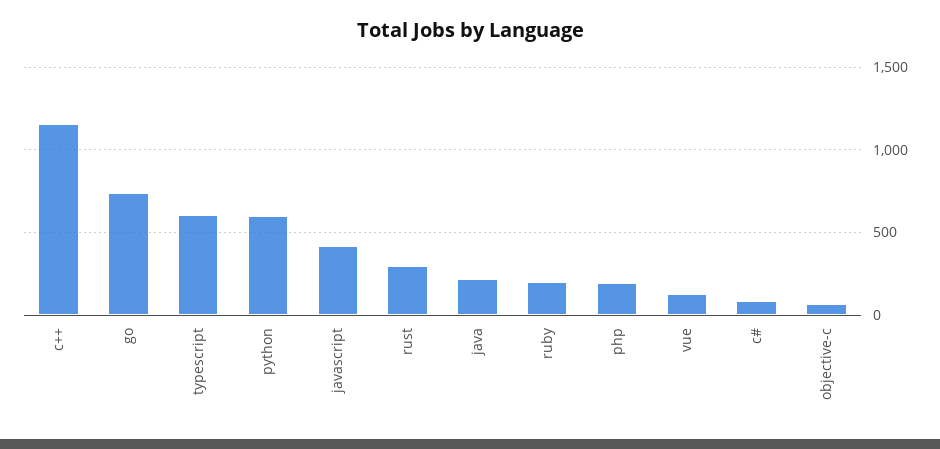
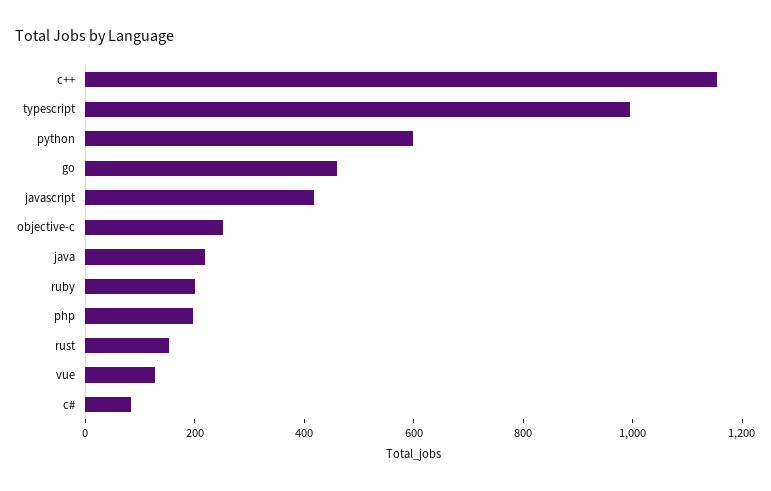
  {
    "c++": 1150,
-   "go": 750,
+   "go": 450,
-   "typescript": 600,
+   "typescript": 1000,
    "python": 600,
    "javascript": 400,
-   "rust": 300,
+   "rust": 150,
    "java": 200,
    "ruby": 200,
    "php": 200,
    "vue": 150,
    "c#": 100,
-   "objective-c": 50
+   "objective-c": 250
  }

